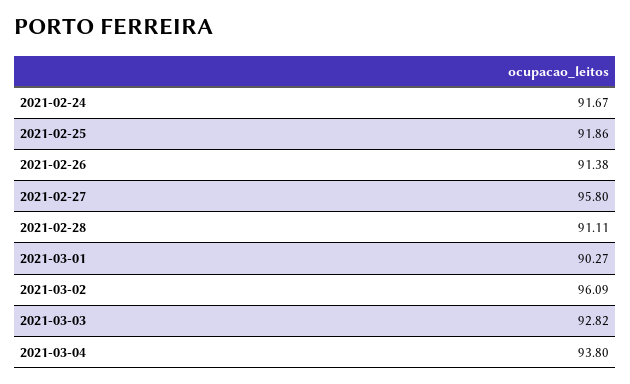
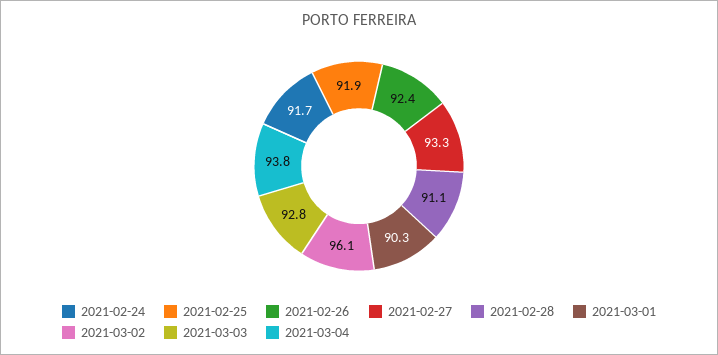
  {
    "2021-02-24": 91.67,
    "2021-02-25": 91.86,
-   "2021-02-26": 91.38,
+   "2021-02-26": 92.4,
-   "2021-02-27": 95.8,
+   "2021-02-27": 93.3,
    "2021-02-28": 91.11,
    "2021-03-01": 90.27,
    "2021-03-02": 96.09,
    "2021-03-03": 92.82,
    "2021-03-04": 93.8
  }

